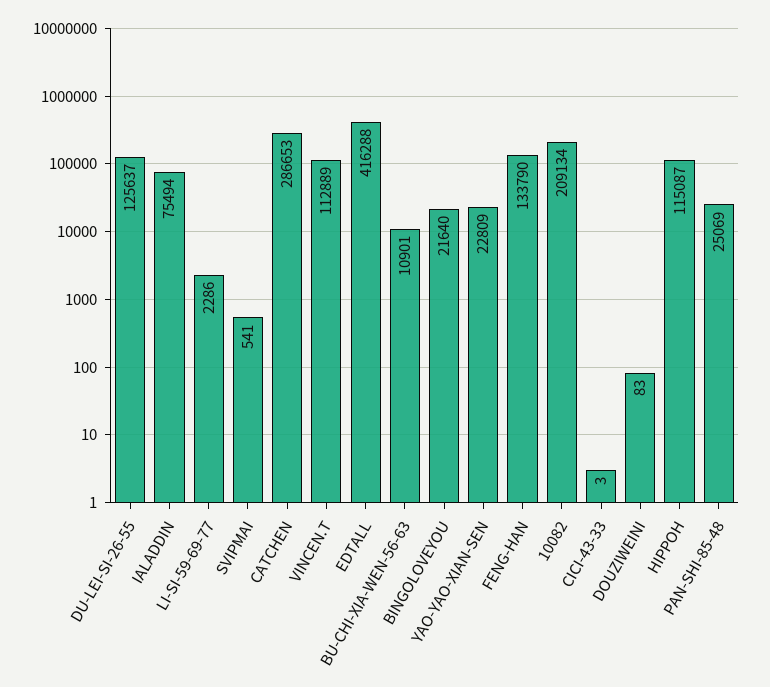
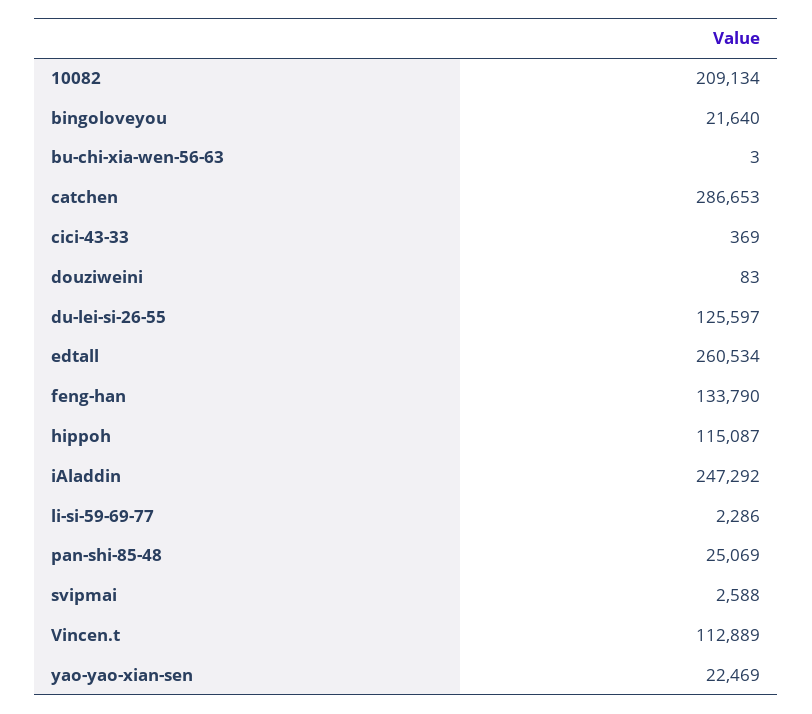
  {
-   "DU-LEI-SI-26-55": 125637,
+   "DU-LEI-SI-26-55": 125597,
-   "IALADDIN": 75494,
+   "IALADDIN": 247292,
    "LI-SI-59-69-77": 2286,
-   "SVIPMAI": 541,
+   "SVIPMAI": 2588,
    "CATCHEN": 286653,
    "VINCEN.T": 112889,
-   "EDTALL": 416288,
+   "EDTALL": 260534,
-   "BU-CHI-XIA-WEN-56-63": 10901,
+   "BU-CHI-XIA-WEN-56-63": 3,
    "BINGOLOVEYOU": 21640,
-   "YAO-YAO-XIAN-SEN": 22809,
+   "YAO-YAO-XIAN-SEN": 22469,
    "FENG-HAN": 133790,
    "10082": 209134,
-   "CICI-43-33": 3,
+   "CICI-43-33": 369,
    "DOUZIWEINI": 83,
    "HIPPOH": 115087,
    "PAN-SHI-85-48": 25069
  }

